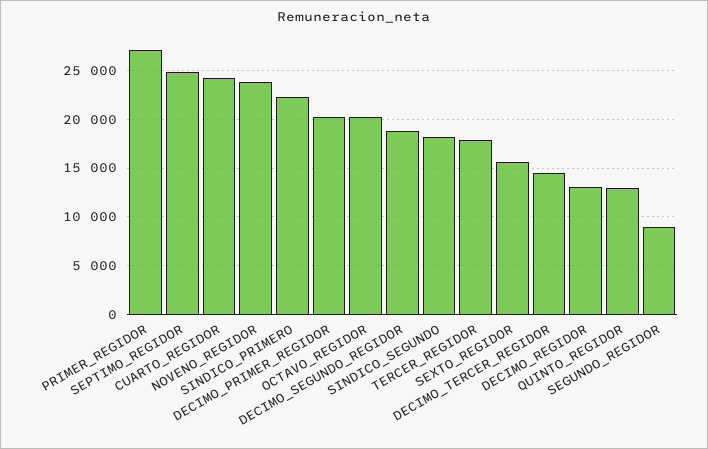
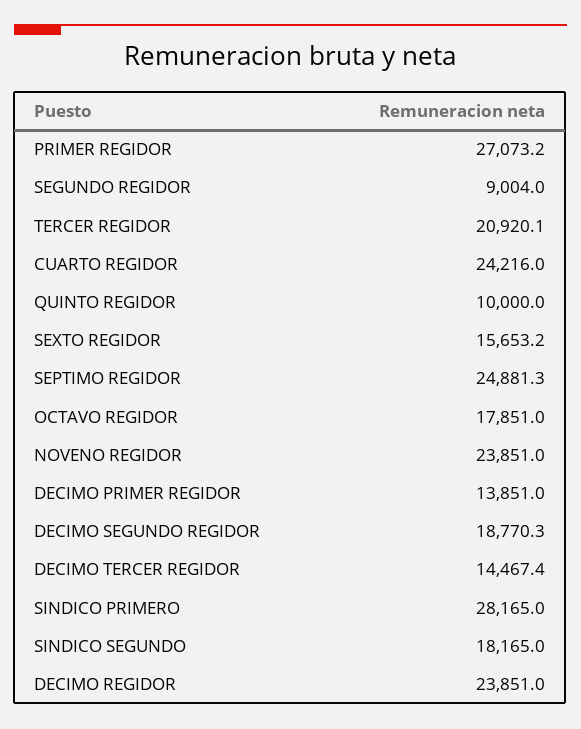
  {
    "PRIMER_REGIDOR": 27073.2,
    "SEPTIMO_REGIDOR": 24881.3,
    "CUARTO_REGIDOR": 24216,
    "NOVENO_REGIDOR": 23851,
-   "SINDICO_PRIMERO": 22000,
+   "SINDICO_PRIMERO": 28165,
-   "DECIMO_PRIMER_REGIDOR": 20000,
+   "DECIMO_PRIMER_REGIDOR": 13851,
-   "OCTAVO_REGIDOR": 20000,
+   "OCTAVO_REGIDOR": 17851,
    "DECIMO_SEGUNDO_REGIDOR": 18770.3,
    "SINDICO_SEGUNDO": 18165,
-   "TERCER_REGIDOR": 18000,
+   "TERCER_REGIDOR": 20920.1,
    "SEXTO_REGIDOR": 15653.2,
    "DECIMO_TERCER_REGIDOR": 14467.4,
-   "DECIMO_REGIDOR": 13000,
+   "DECIMO_REGIDOR": 23851,
-   "QUINTO_REGIDOR": 13000,
+   "QUINTO_REGIDOR": 10000,
    "SEGUNDO_REGIDOR": 9004
  }

